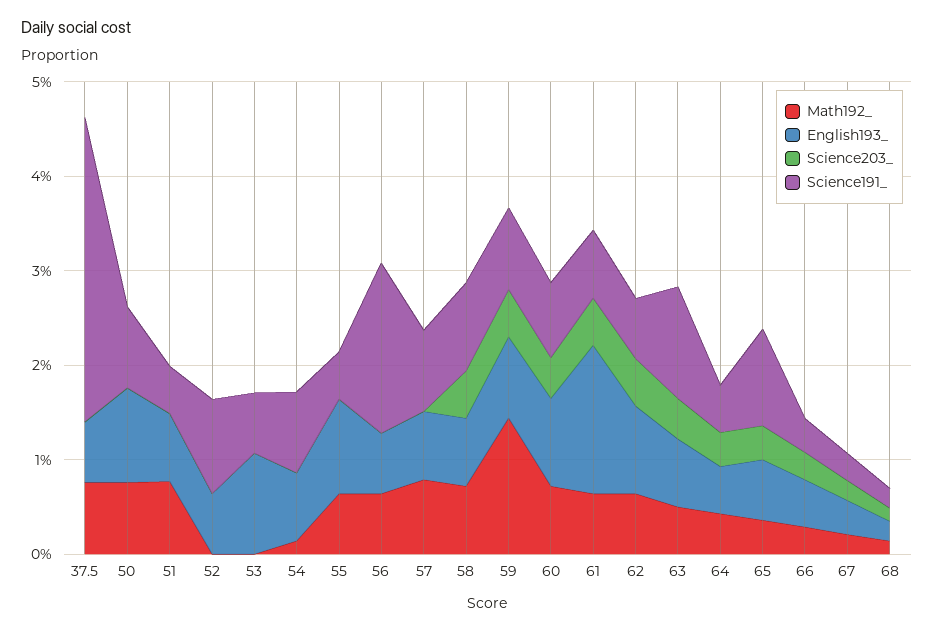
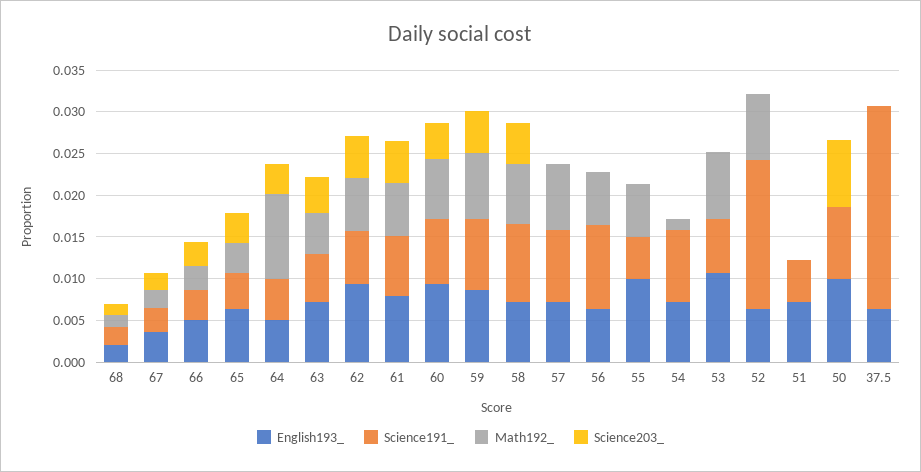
  {
    "Math192_": {
-     "37.5": 0.008,
+     "37.5": 0,
-     "50": 0.008,
+     "50": 0,
-     "51": 0.008,
+     "51": 0,
-     "52": 0,
+     "52": 0.008,
-     "53": 0,
+     "53": 0.008,
      "54": 0.001,
      "55": 0.006,
      "56": 0.006,
      "57": 0.008,
      "58": 0.007,
-     "59": 0.014,
+     "59": 0.008,
      "60": 0.007,
      "61": 0.006,
      "62": 0.006,
      "63": 0.005,
-     "64": 0.004,
+     "64": 0.01,
      "65": 0.004,
      "66": 0.003,
      "67": 0.002,
      "68": 0.001
    },
    "English193_": {
      "37.5": 0.006,
      "50": 0.01,
      "51": 0.007,
      "52": 0.006,
      "53": 0.011,
      "54": 0.007,
      "55": 0.01,
      "56": 0.006,
      "57": 0.007,
      "58": 0.007,
      "59": 0.009,
      "60": 0.009,
-     "61": 0.016,
+     "61": 0.008,
      "62": 0.009,
      "63": 0.007,
      "64": 0.005,
      "65": 0.006,
      "66": 0.005,
      "67": 0.004,
      "68": 0.002
    },
    "Science203_": {
      "37.5": 0,
-     "50": 0,
+     "50": 0.008,
      "51": 0,
      "52": 0,
      "53": 0,
      "54": 0,
      "55": 0,
      "56": 0,
      "57": 0,
      "58": 0.005,
      "59": 0.005,
      "60": 0.004,
      "61": 0.005,
      "62": 0.005,
      "63": 0.004,
      "64": 0.004,
      "65": 0.004,
      "66": 0.003,
      "67": 0.002,
      "68": 0.001
    },
    "Science191_": {
-     "37.5": 0.032,
+     "37.5": 0.024,
      "50": 0.009,
      "51": 0.005,
-     "52": 0.01,
+     "52": 0.018,
      "53": 0.006,
      "54": 0.009,
      "55": 0.005,
-     "56": 0.018,
+     "56": 0.01,
      "57": 0.009,
      "58": 0.009,
      "59": 0.009,
      "60": 0.008,
      "61": 0.007,
      "62": 0.006,
-     "63": 0.012,
+     "63": 0.006,
      "64": 0.005,
-     "65": 0.01,
+     "65": 0.004,
      "66": 0.004,
      "67": 0.003,
      "68": 0.002
    }
  }

